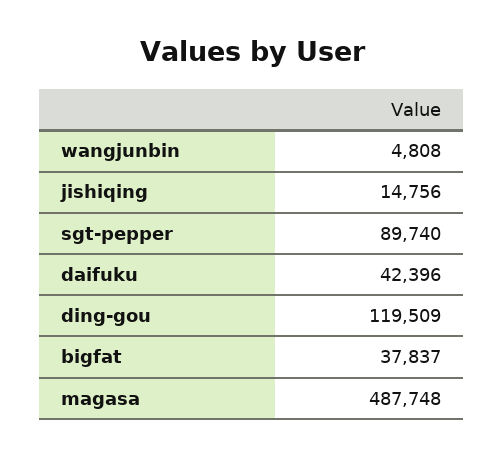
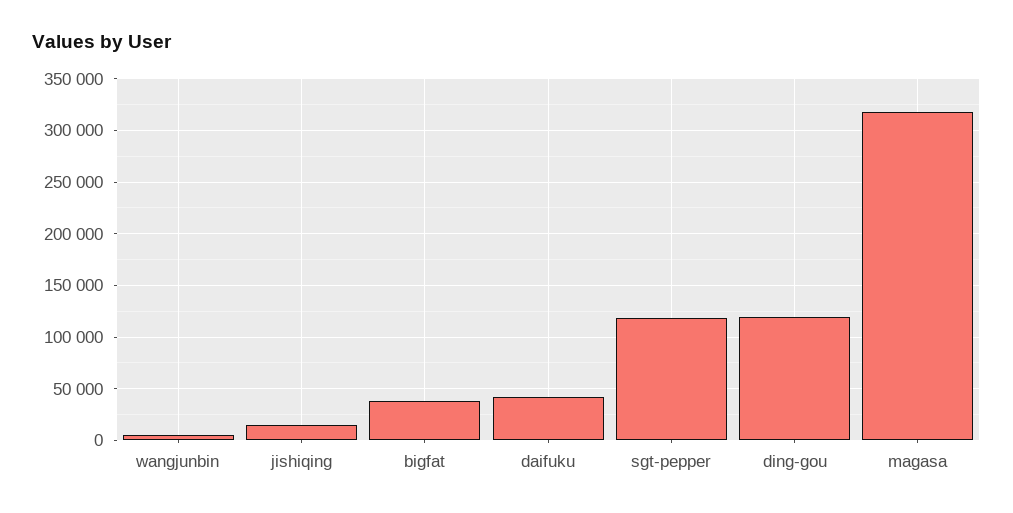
  {
    "wangjunbin": 4808,
    "jishiqing": 14756,
-   "sgt-pepper": 89740,
+   "sgt-pepper": 120000,
    "daifuku": 42396,
    "ding-gou": 119509,
    "bigfat": 37837,
-   "magasa": 487748
+   "magasa": 320000
  }

